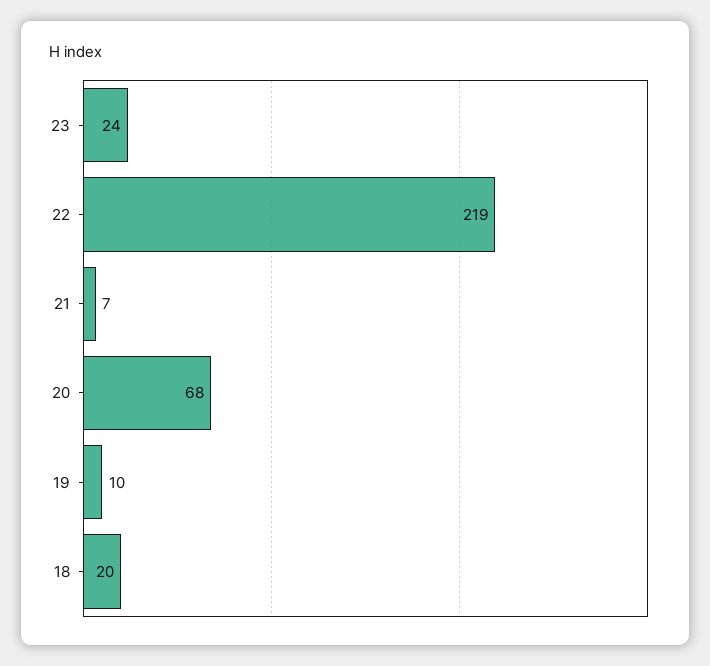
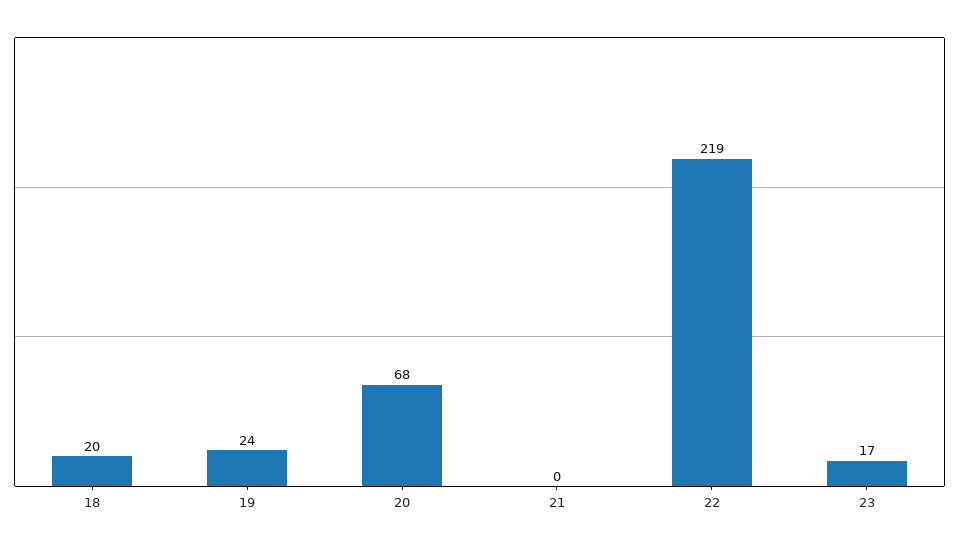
  {
-   "23": 24,
+   "23": 17,
    "22": 219,
-   "21": 7,
+   "21": 0,
    "20": 68,
-   "19": 10,
+   "19": 24,
    "18": 20
  }

